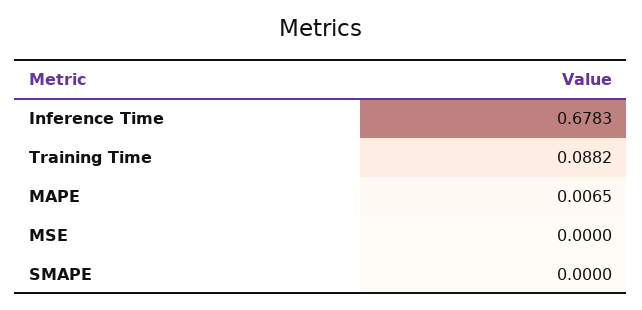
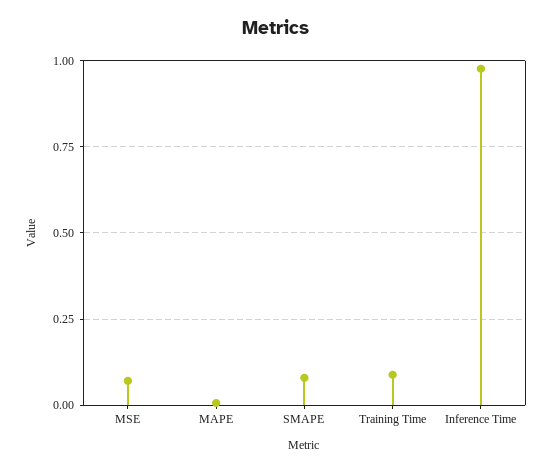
  {
-   "Inference Time": 0.6783,
+   "Inference Time": 0.975,
    "Training Time": 0.0882,
    "MAPE": 0.0065,
-   "MSE": 0,
+   "MSE": 0.075,
-   "SMAPE": 0
+   "SMAPE": 0.075
  }

